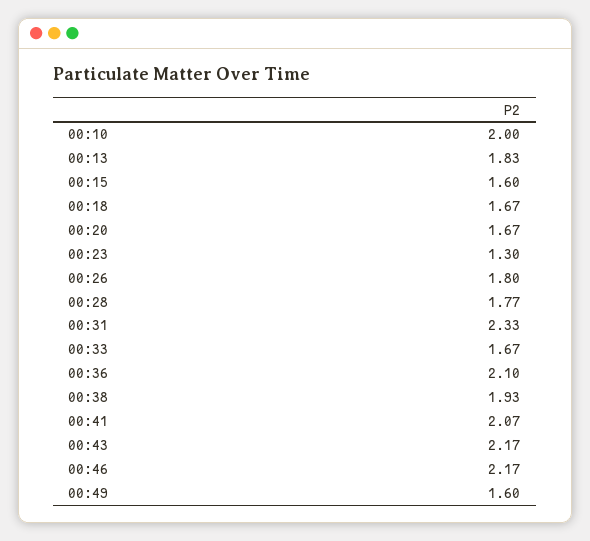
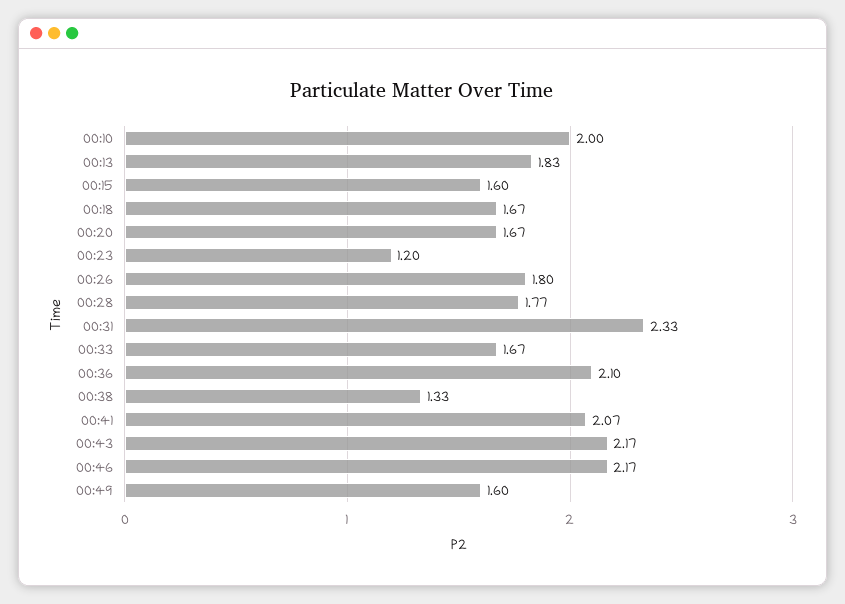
  {
    "00:10": 2,
    "00:13": 1.83,
    "00:15": 1.6,
    "00:18": 1.67,
    "00:20": 1.67,
-   "00:23": 1.3,
+   "00:23": 1.2,
    "00:26": 1.8,
    "00:28": 1.77,
    "00:31": 2.33,
    "00:33": 1.67,
    "00:36": 2.1,
-   "00:38": 1.93,
+   "00:38": 1.33,
    "00:41": 2.07,
    "00:43": 2.17,
    "00:46": 2.17,
    "00:49": 1.6
  }

